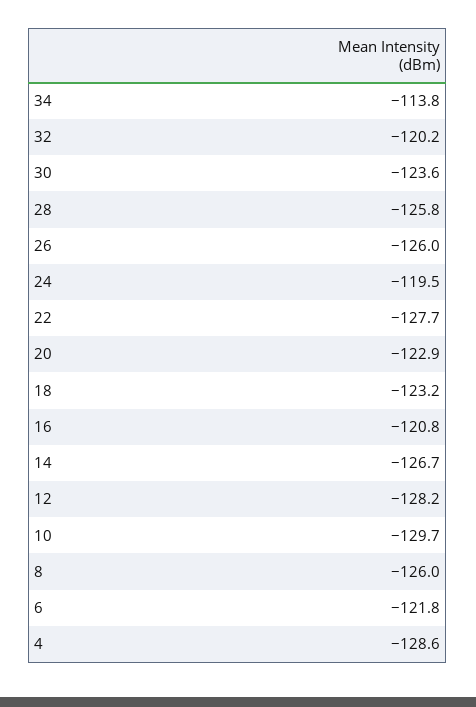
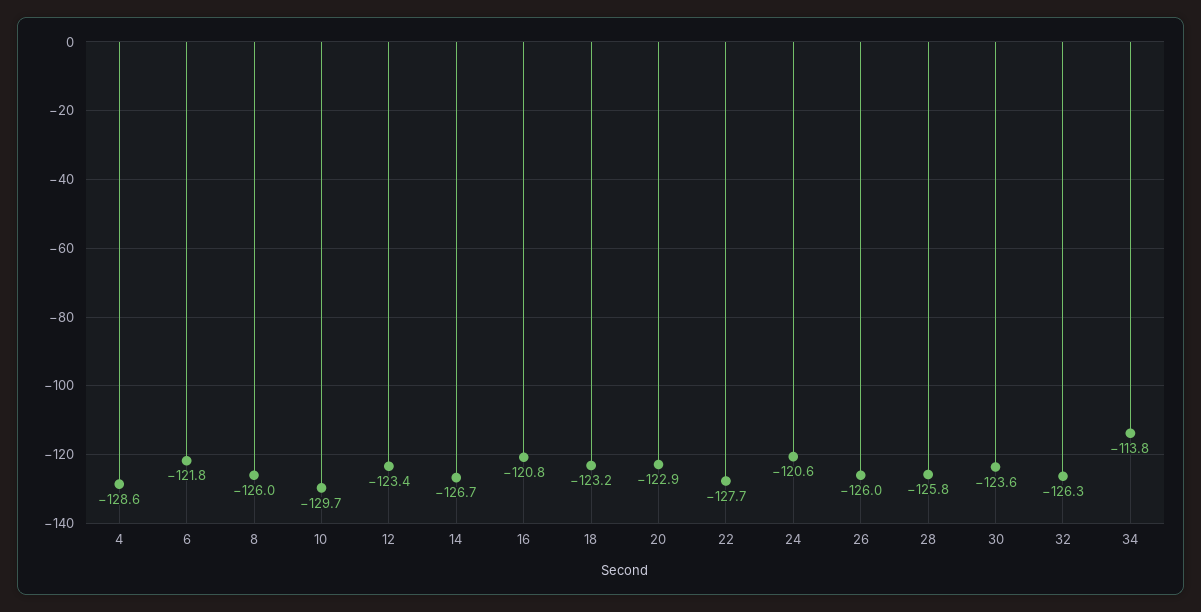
  {
    "34": -113.8,
-   "32": -120.2,
+   "32": -126.3,
    "30": -123.6,
    "28": -125.8,
    "26": -126,
-   "24": -119.5,
+   "24": -120.6,
    "22": -127.7,
    "20": -122.9,
    "18": -123.2,
    "16": -120.8,
    "14": -126.7,
-   "12": -128.2,
+   "12": -123.4,
    "10": -129.7,
    "8": -126,
    "6": -121.8,
    "4": -128.6
  }

